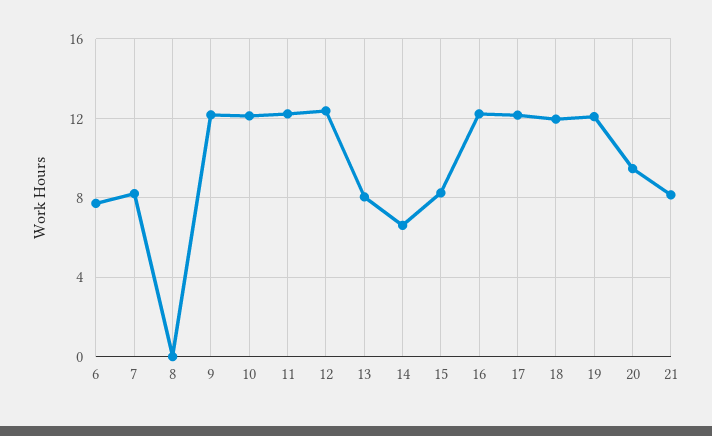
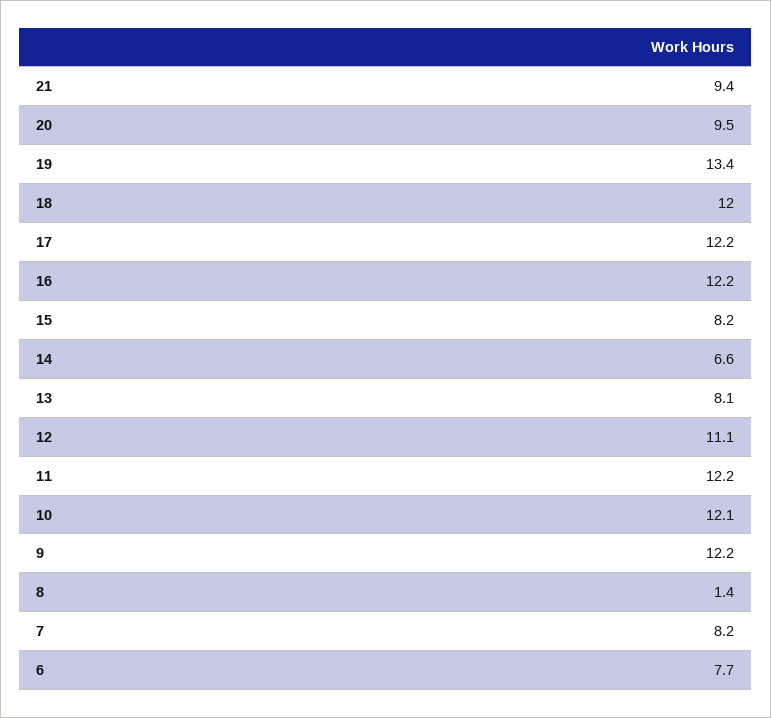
  {
    "6": 7.7,
    "7": 8.2,
-   "8": 0,
+   "8": 1.4,
    "9": 12.2,
    "10": 12.1,
    "11": 12.2,
-   "12": 12.5,
+   "12": 11.1,
    "13": 8.1,
    "14": 6.6,
    "15": 8.2,
    "16": 12.2,
    "17": 12.2,
    "18": 12,
-   "19": 12,
+   "19": 13.4,
    "20": 9.5,
-   "21": 8
+   "21": 9.4
  }

